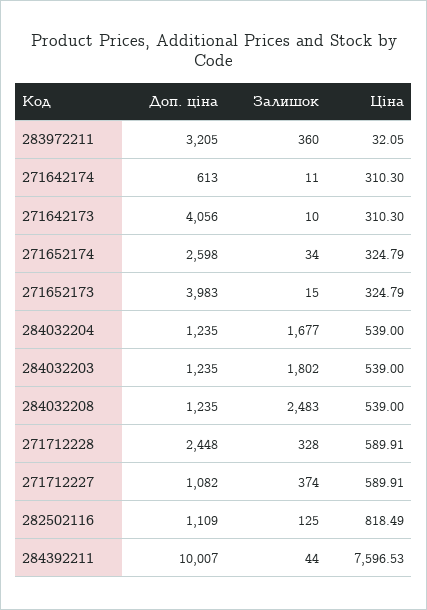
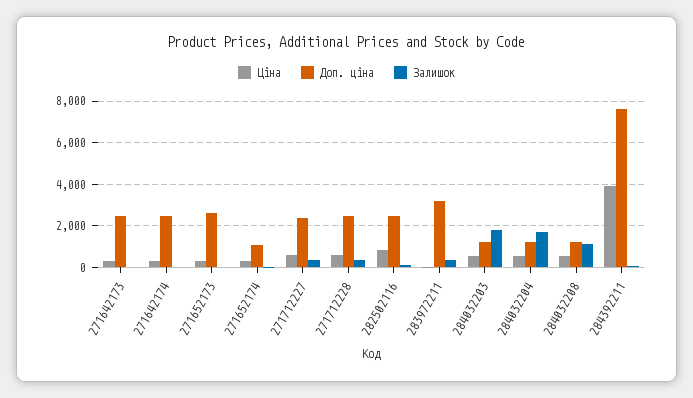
  {
    "Доп. ціна": {
      "283972211": 3205,
-     "271642174": 613,
+     "271642174": 2500,
-     "271642173": 4056,
+     "271642173": 2500,
-     "271652174": 2598,
+     "271652174": 1000,
-     "271652173": 3983,
+     "271652173": 2500,
      "284032204": 1235,
      "284032203": 1235,
      "284032208": 1235,
      "271712228": 2448,
-     "271712227": 1082,
+     "271712227": 2500,
-     "282502116": 1109,
+     "282502116": 2500,
-     "284392211": 10007
+     "284392211": 7500
    },
    "Залишок": {
      "283972211": 360,
      "271642174": 11,
      "271642173": 10,
      "271652174": 34,
      "271652173": 15,
      "284032204": 1677,
      "284032203": 1802,
-     "284032208": 2483,
+     "284032208": 1000,
      "271712228": 328,
      "271712227": 374,
      "282502116": 125,
      "284392211": 44
    },
    "Ціна": {
      "283972211": 32.05,
      "271642174": 310.3,
      "271642173": 310.3,
      "271652174": 324.79,
      "271652173": 324.79,
      "284032204": 539,
      "284032203": 539,
      "284032208": 539,
      "271712228": 589.91,
      "271712227": 589.91,
      "282502116": 818.49,
-     "284392211": 7596.53
+     "284392211": 4000
    }
  }

